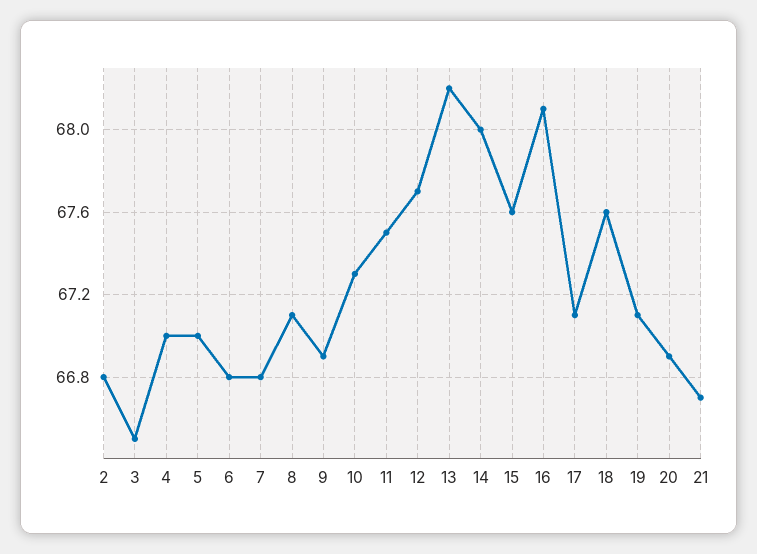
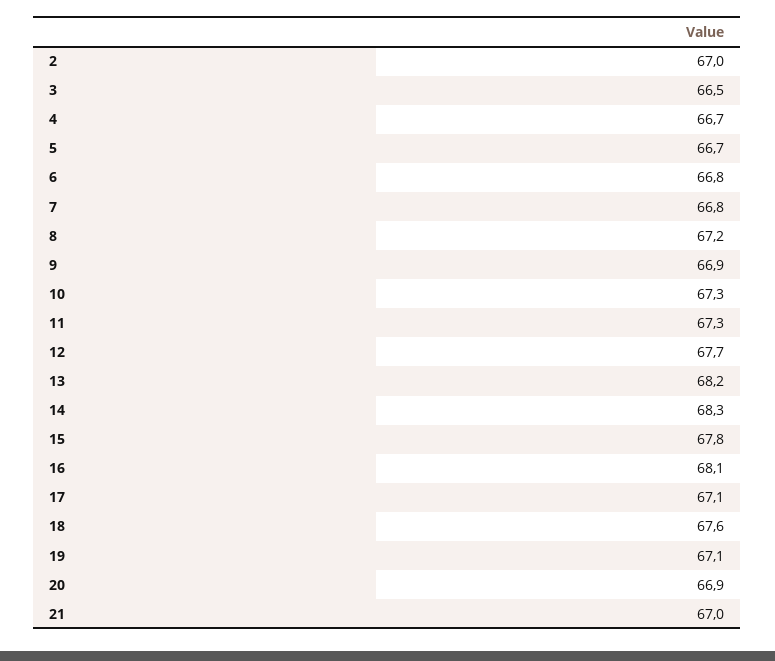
  {
-   "2": 66.8,
+   "2": 67,
    "3": 66.5,
-   "4": 67,
+   "4": 66.7,
-   "5": 67,
+   "5": 66.7,
    "6": 66.8,
    "7": 66.8,
-   "8": 67.1,
+   "8": 67.2,
    "9": 66.9,
    "10": 67.3,
-   "11": 67.5,
+   "11": 67.3,
    "12": 67.7,
    "13": 68.2,
-   "14": 68,
+   "14": 68.3,
-   "15": 67.6,
+   "15": 67.8,
    "16": 68.1,
    "17": 67.1,
    "18": 67.6,
    "19": 67.1,
    "20": 66.9,
-   "21": 66.7
+   "21": 67
  }

